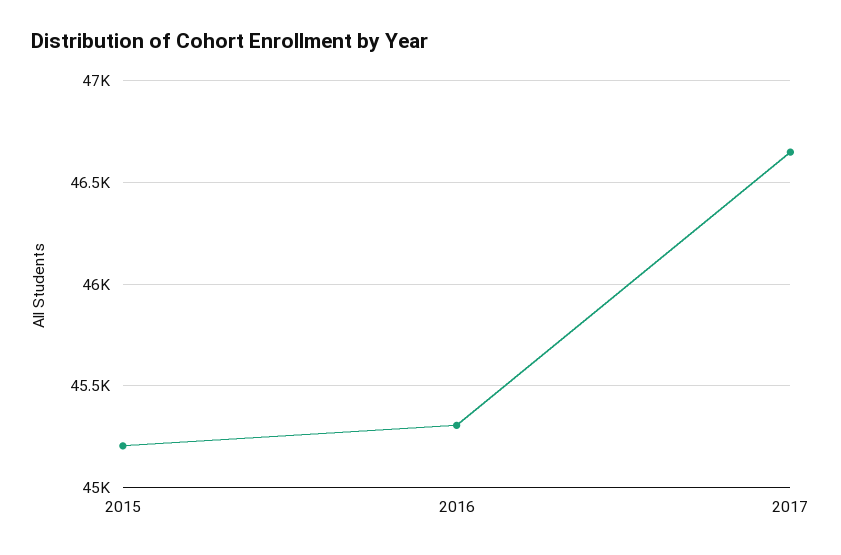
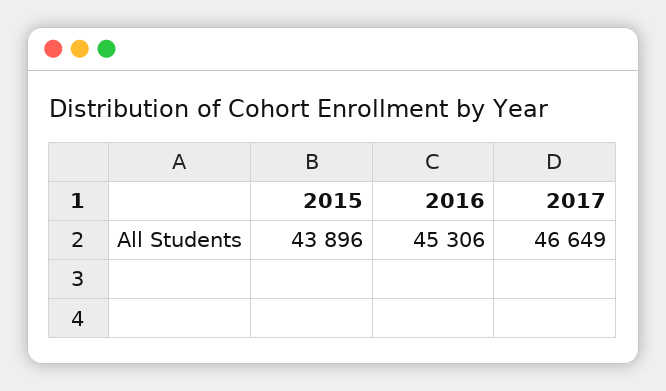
  {
-   "2015": 45200,
+   "2015": 43896,
    "2016": 45306,
    "2017": 46649
  }

